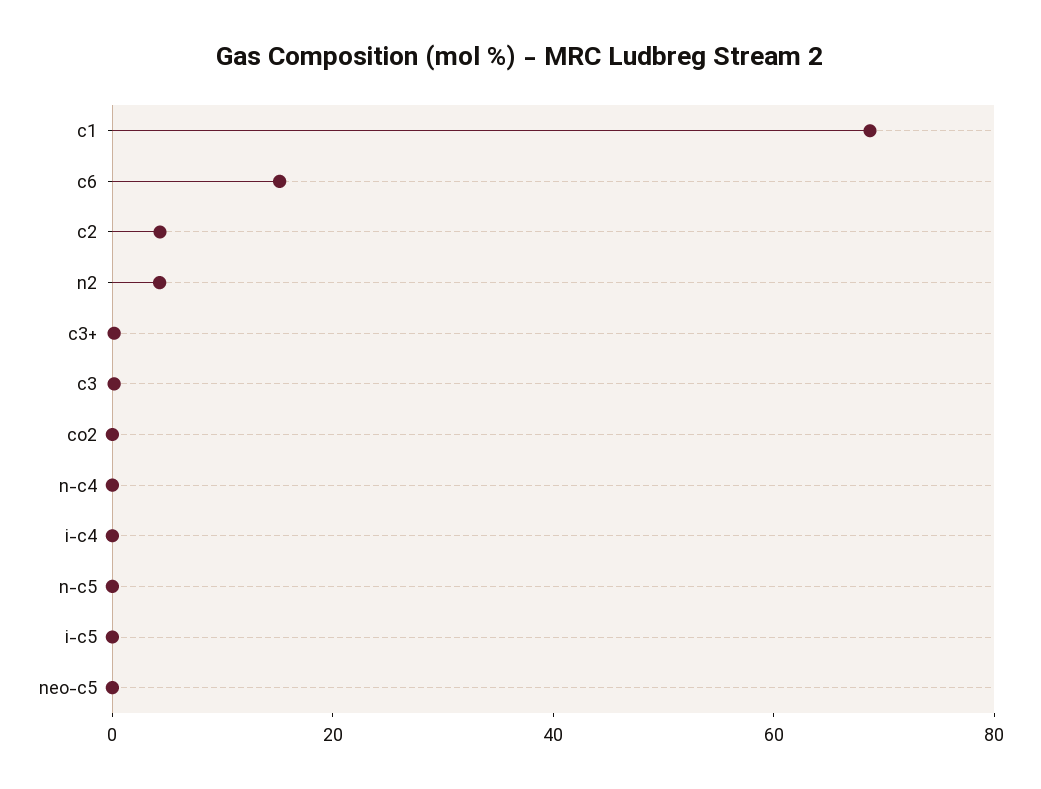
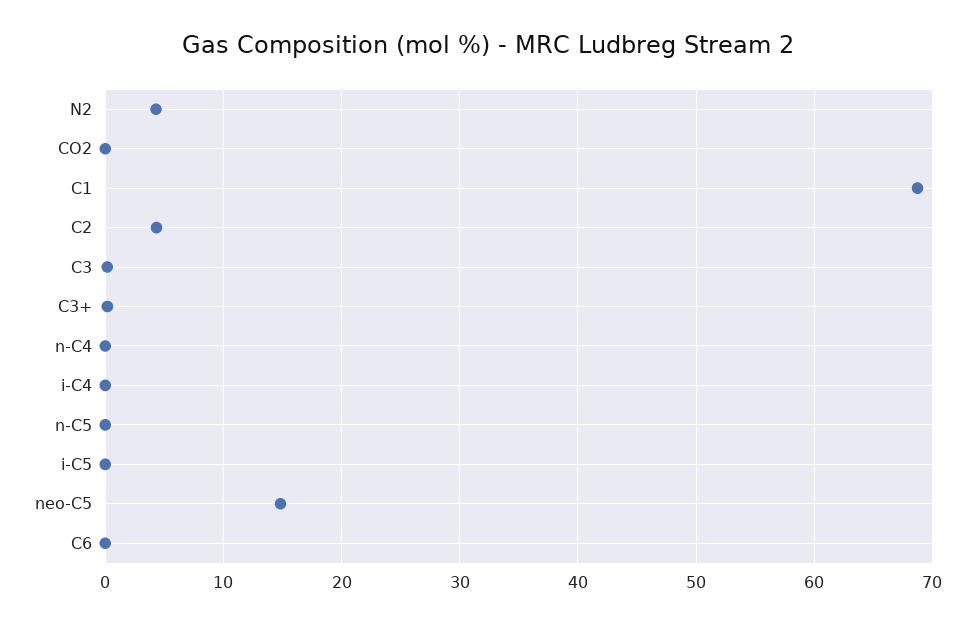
  {
    "c1": 69,
-   "c6": 15,
+   "c6": 0,
    "c2": 4,
    "n2": 4,
    "c3+": 0,
    "c3": 0,
    "co2": 0,
    "n-c4": 0,
    "i-c4": 0,
    "n-c5": 0,
    "i-c5": 0,
-   "neo-c5": 0
+   "neo-c5": 15
  }

